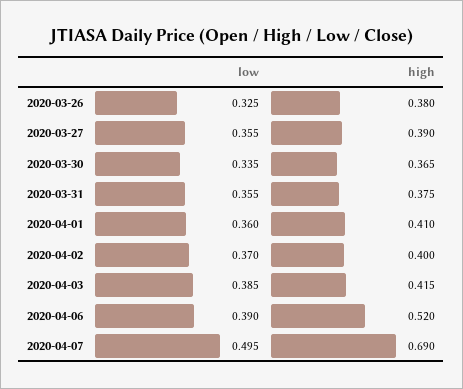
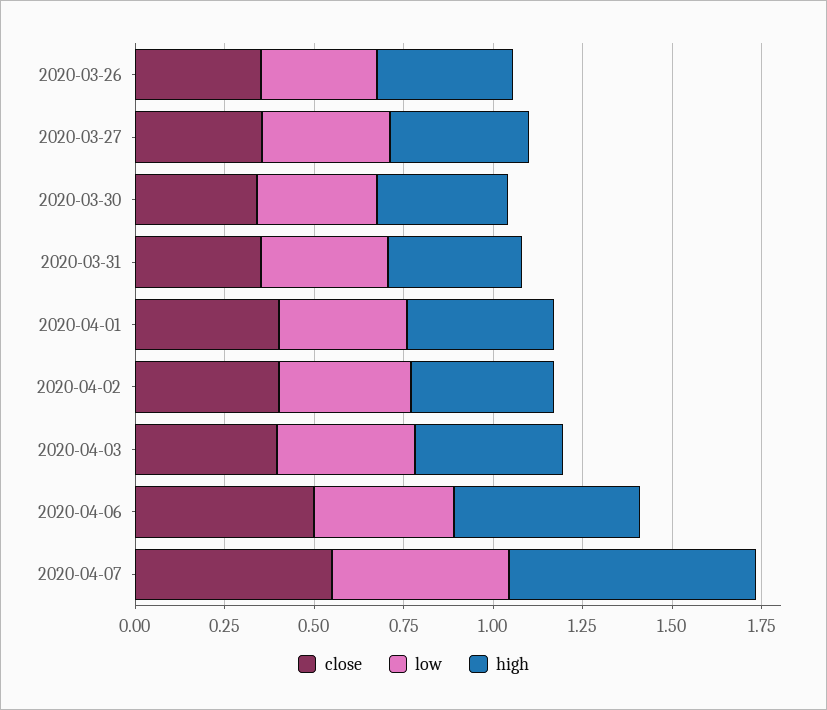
  {
    "low": {
      "2020-03-26": 0.325,
      "2020-03-27": 0.355,
      "2020-03-30": 0.335,
      "2020-03-31": 0.355,
      "2020-04-01": 0.36,
      "2020-04-02": 0.37,
      "2020-04-03": 0.385,
      "2020-04-06": 0.39,
      "2020-04-07": 0.495
    },
    "high": {
      "2020-03-26": 0.38,
      "2020-03-27": 0.39,
      "2020-03-30": 0.365,
      "2020-03-31": 0.375,
      "2020-04-01": 0.41,
      "2020-04-02": 0.4,
      "2020-04-03": 0.415,
      "2020-04-06": 0.52,
      "2020-04-07": 0.69
-   }
+   },
+   "close": {
+     "2020-03-26": 0.35,
+     "2020-03-27": 0.35,
+     "2020-03-30": 0.35,
+     "2020-03-31": 0.35,
+     "2020-04-01": 0.4,
+     "2020-04-02": 0.4,
+     "2020-04-03": 0.4,
+     "2020-04-06": 0.5,
+     "2020-04-07": 0.55
+   }
  }

